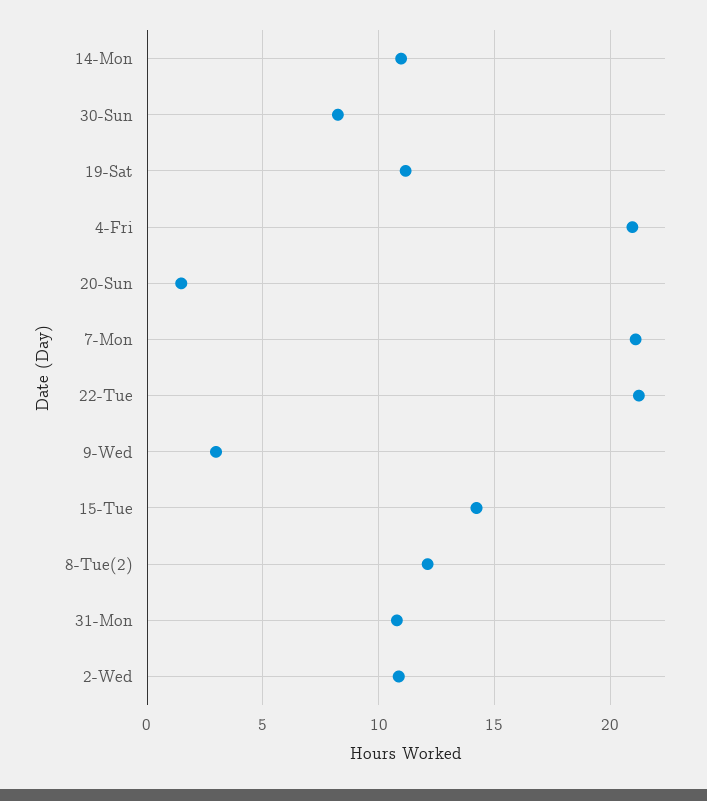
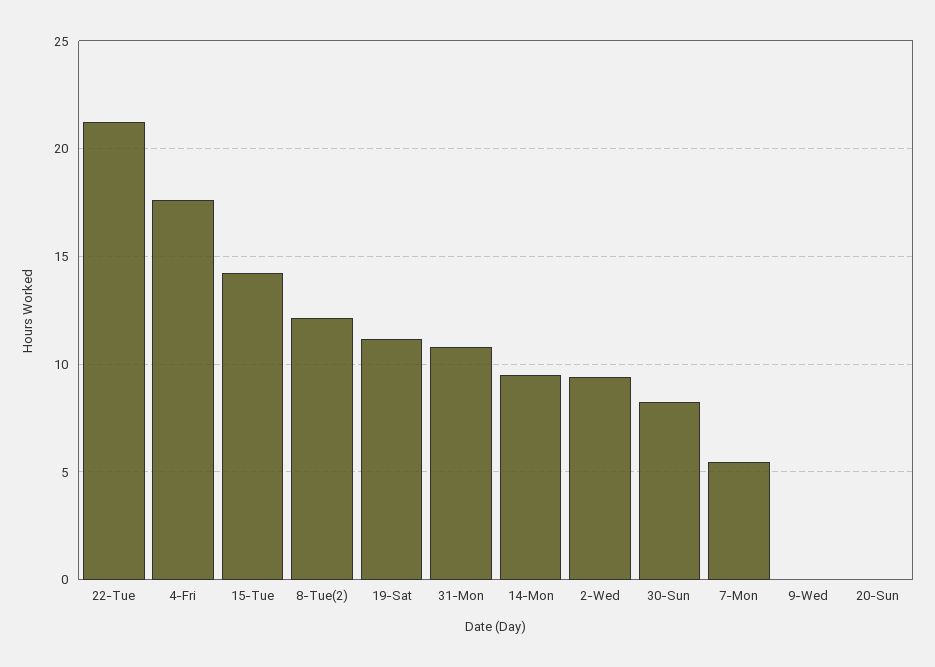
  {
-   "14-Mon": 11,
+   "14-Mon": 9.5,
    "30-Sun": 8,
    "19-Sat": 11,
-   "4-Fri": 21,
+   "4-Fri": 17.5,
-   "20-Sun": 1.5,
+   "20-Sun": 0,
-   "7-Mon": 21,
+   "7-Mon": 5.5,
    "22-Tue": 21.5,
-   "9-Wed": 3,
+   "9-Wed": 0,
    "15-Tue": 14,
    "8-Tue(2)": 12,
    "31-Mon": 11,
-   "2-Wed": 11
+   "2-Wed": 9.5
  }

